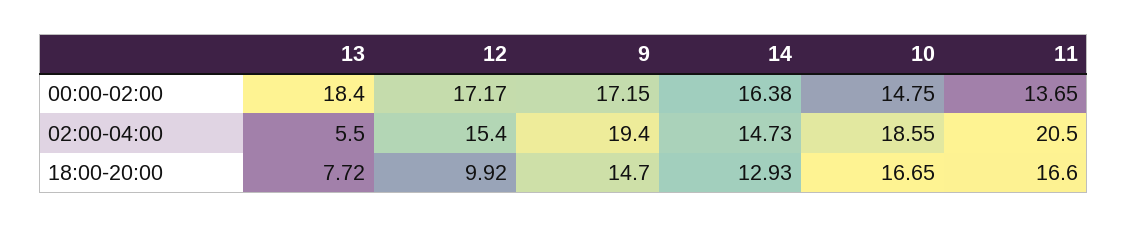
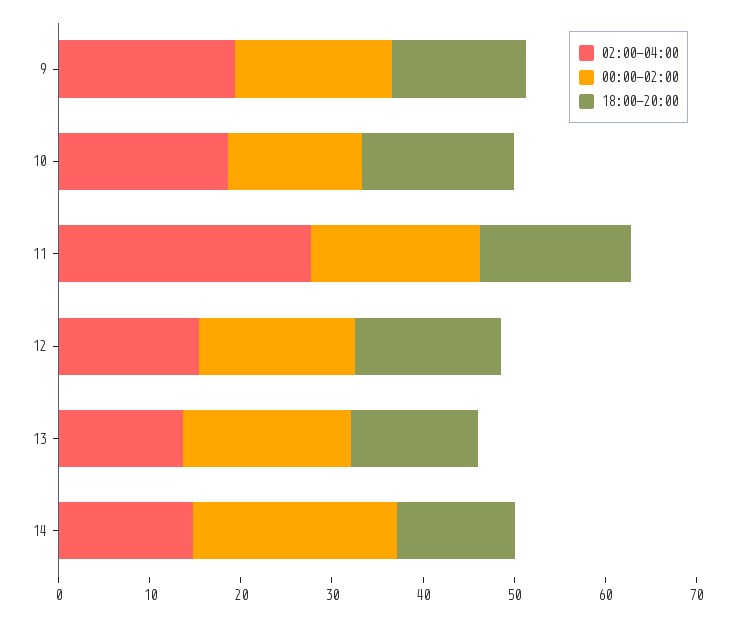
  {
    "00:00-02:00": {
      "13": 18.4,
      "12": 17.17,
      "9": 17.15,
-     "14": 16.38,
+     "14": 22,
      "10": 14.75,
-     "11": 13.65
+     "11": 18
    },
    "02:00-04:00": {
-     "13": 5.5,
+     "13": 14,
      "12": 15.4,
      "9": 19.4,
      "14": 14.73,
      "10": 18.55,
-     "11": 20.5
+     "11": 28
    },
    "18:00-20:00": {
-     "13": 7.72,
+     "13": 14,
-     "12": 9.92,
+     "12": 16,
      "9": 14.7,
      "14": 12.93,
      "10": 16.65,
      "11": 16.6
    }
  }

